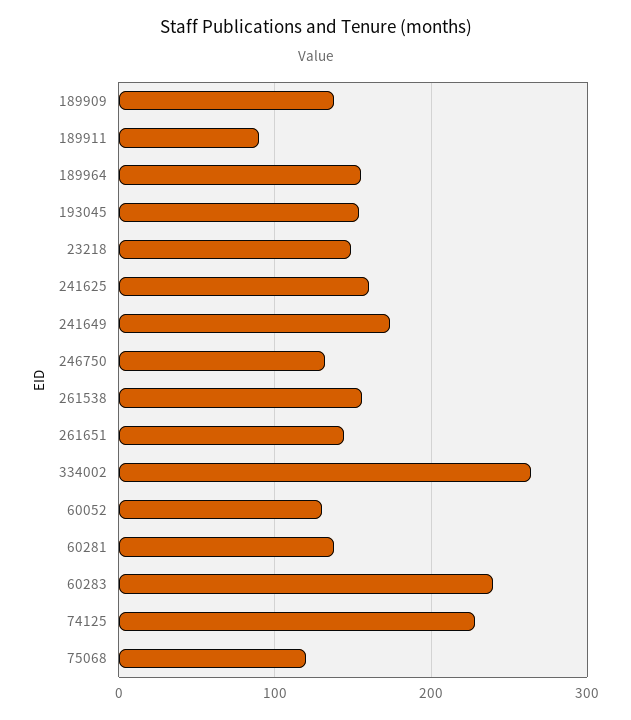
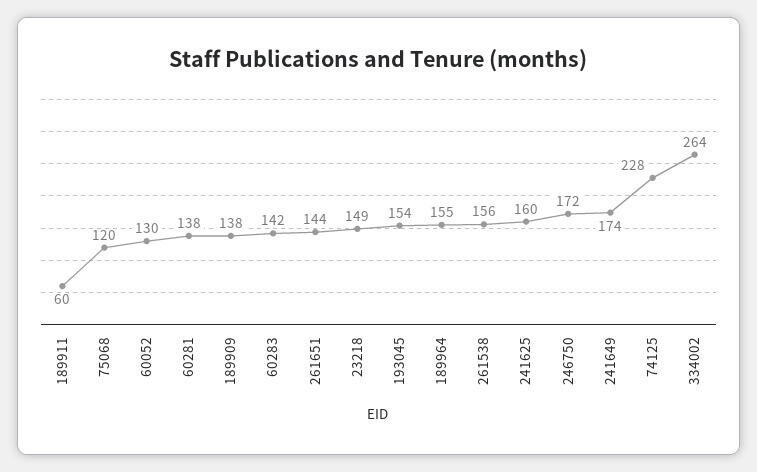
  {
    "189909": 138,
-   "189911": 90,
+   "189911": 60,
    "189964": 155,
    "193045": 154,
    "23218": 149,
    "241625": 160,
    "241649": 174,
-   "246750": 130,
+   "246750": 172,
    "261538": 156,
    "261651": 144,
    "334002": 264,
    "60052": 130,
    "60281": 138,
-   "60283": 240,
+   "60283": 142,
    "74125": 228,
    "75068": 120
  }

